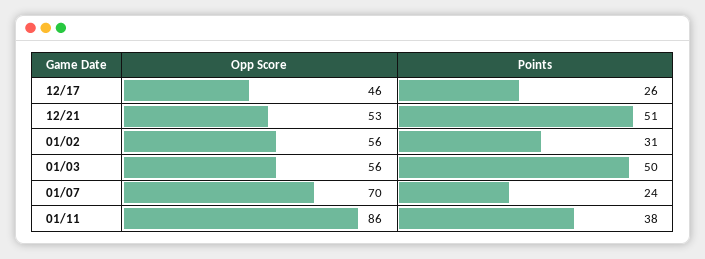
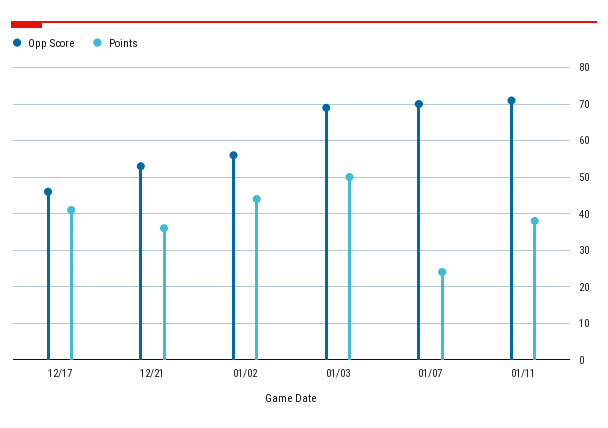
  {
    "Opp Score": {
      "12/17": 46,
      "12/21": 53,
      "01/02": 56,
-     "01/03": 56,
+     "01/03": 70,
      "01/07": 70,
-     "01/11": 86
+     "01/11": 70
    },
    "Points": {
-     "12/17": 26,
+     "12/17": 40,
-     "12/21": 51,
+     "12/21": 35,
-     "01/02": 31,
+     "01/02": 45,
      "01/03": 50,
      "01/07": 24,
      "01/11": 38
    }
  }

